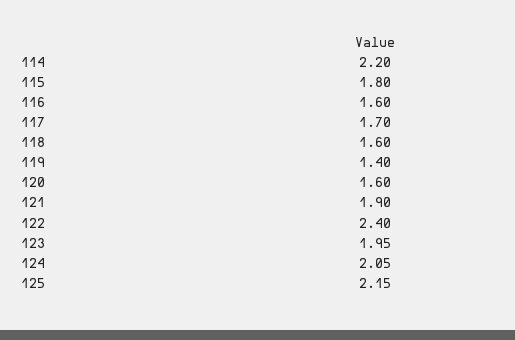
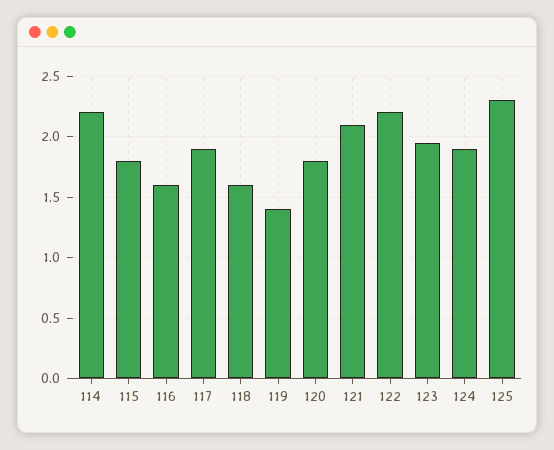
  {
    "114": 2.2,
    "115": 1.8,
    "116": 1.6,
-   "117": 1.7,
+   "117": 1.9,
    "118": 1.6,
    "119": 1.4,
-   "120": 1.6,
+   "120": 1.8,
-   "121": 1.9,
+   "121": 2.1,
-   "122": 2.4,
+   "122": 2.2,
    "123": 1.95,
-   "124": 2.05,
+   "124": 1.9,
-   "125": 2.15
+   "125": 2.3
  }

